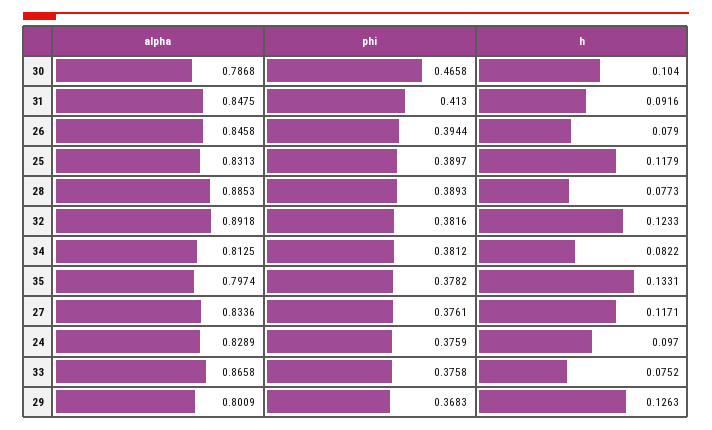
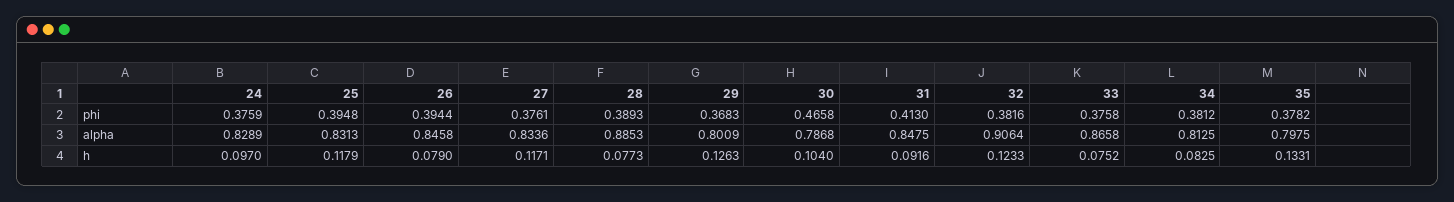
  {
    "alpha": {
      "30": 0.7868,
      "31": 0.8475,
      "26": 0.8458,
      "25": 0.8313,
      "28": 0.8853,
-     "32": 0.8918,
+     "32": 0.9064,
      "34": 0.8125,
-     "35": 0.7974,
+     "35": 0.7975,
      "27": 0.8336,
      "24": 0.8289,
      "33": 0.8658,
      "29": 0.8009
    },
    "phi": {
      "30": 0.4658,
      "31": 0.413,
      "26": 0.3944,
-     "25": 0.3897,
+     "25": 0.3948,
      "28": 0.3893,
      "32": 0.3816,
      "34": 0.3812,
      "35": 0.3782,
      "27": 0.3761,
      "24": 0.3759,
      "33": 0.3758,
      "29": 0.3683
    },
    "h": {
      "30": 0.104,
      "31": 0.0916,
      "26": 0.079,
      "25": 0.1179,
      "28": 0.0773,
      "32": 0.1233,
-     "34": 0.0822,
+     "34": 0.0825,
      "35": 0.1331,
      "27": 0.1171,
      "24": 0.097,
      "33": 0.0752,
      "29": 0.1263
    }
  }

